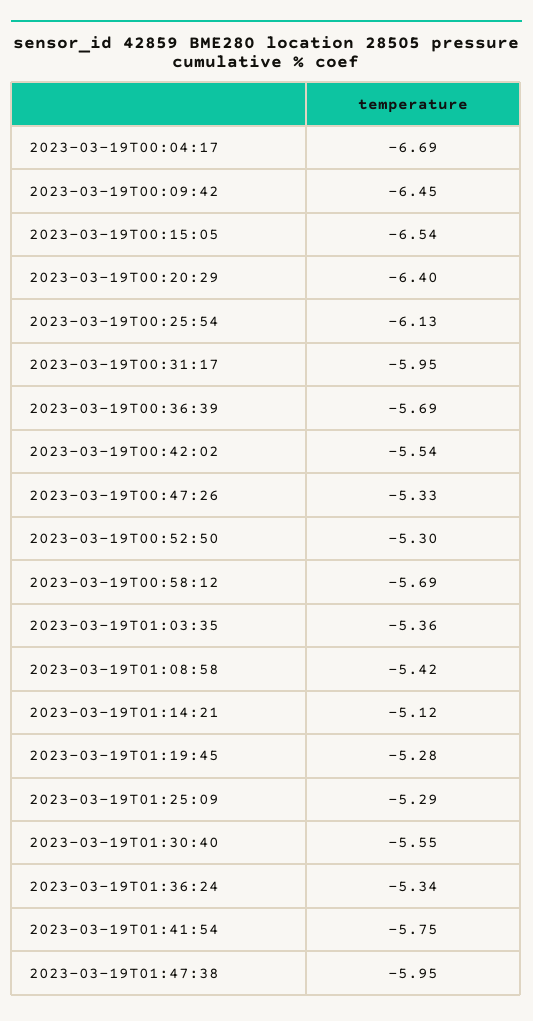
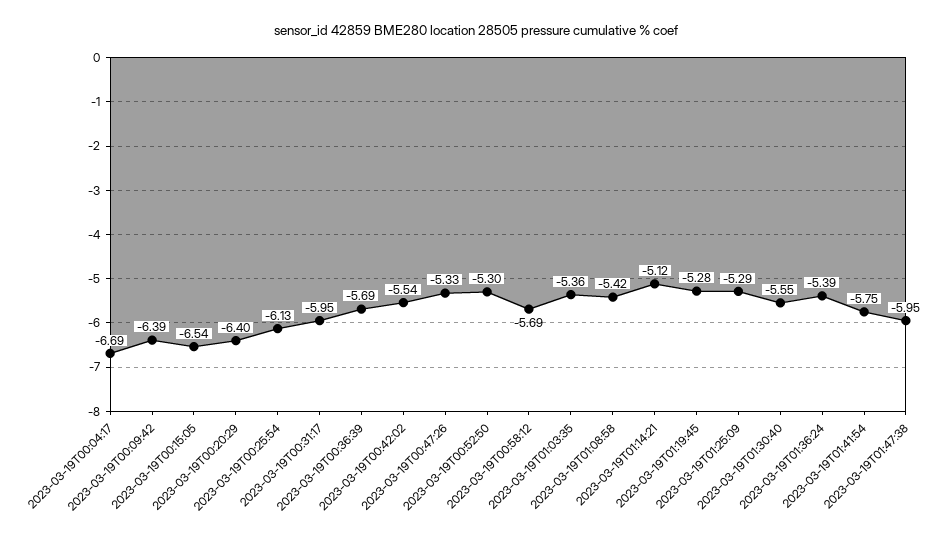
  {
    "2023-03-19T00:04:17": -6.69,
-   "2023-03-19T00:09:42": -6.45,
+   "2023-03-19T00:09:42": -6.39,
    "2023-03-19T00:15:05": -6.54,
    "2023-03-19T00:20:29": -6.4,
    "2023-03-19T00:25:54": -6.13,
    "2023-03-19T00:31:17": -5.95,
    "2023-03-19T00:36:39": -5.69,
    "2023-03-19T00:42:02": -5.54,
    "2023-03-19T00:47:26": -5.33,
    "2023-03-19T00:52:50": -5.3,
    "2023-03-19T00:58:12": -5.69,
    "2023-03-19T01:03:35": -5.36,
    "2023-03-19T01:08:58": -5.42,
    "2023-03-19T01:14:21": -5.12,
    "2023-03-19T01:19:45": -5.28,
    "2023-03-19T01:25:09": -5.29,
    "2023-03-19T01:30:40": -5.55,
-   "2023-03-19T01:36:24": -5.34,
+   "2023-03-19T01:36:24": -5.39,
    "2023-03-19T01:41:54": -5.75,
    "2023-03-19T01:47:38": -5.95
  }

